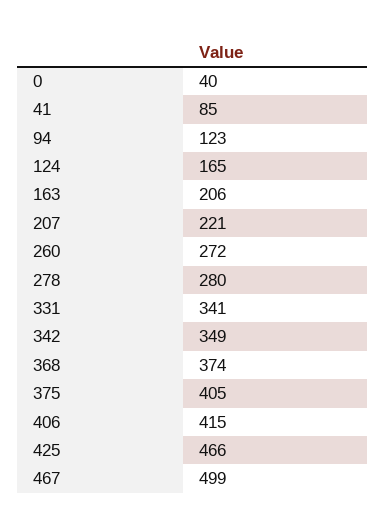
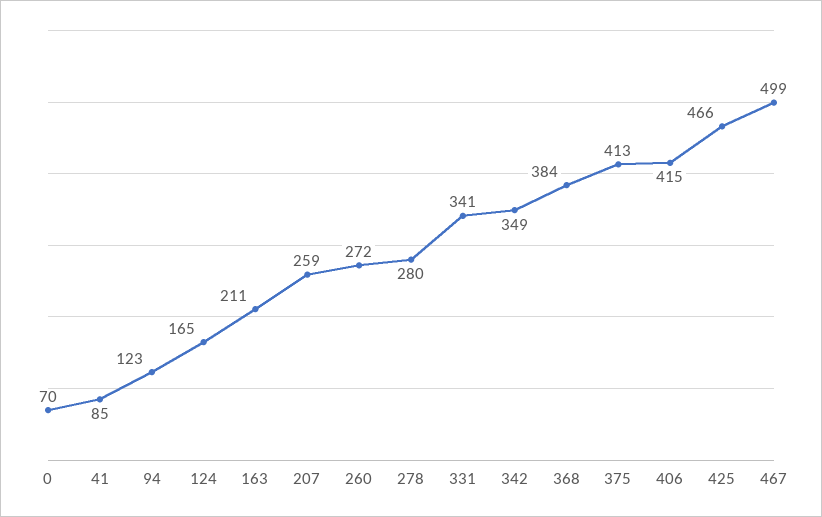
  {
-   "0": 40,
+   "0": 70,
    "41": 85,
    "94": 123,
    "124": 165,
-   "163": 206,
+   "163": 211,
-   "207": 221,
+   "207": 259,
    "260": 272,
    "278": 280,
    "331": 341,
    "342": 349,
-   "368": 374,
+   "368": 384,
-   "375": 405,
+   "375": 413,
    "406": 415,
    "425": 466,
    "467": 499
  }

